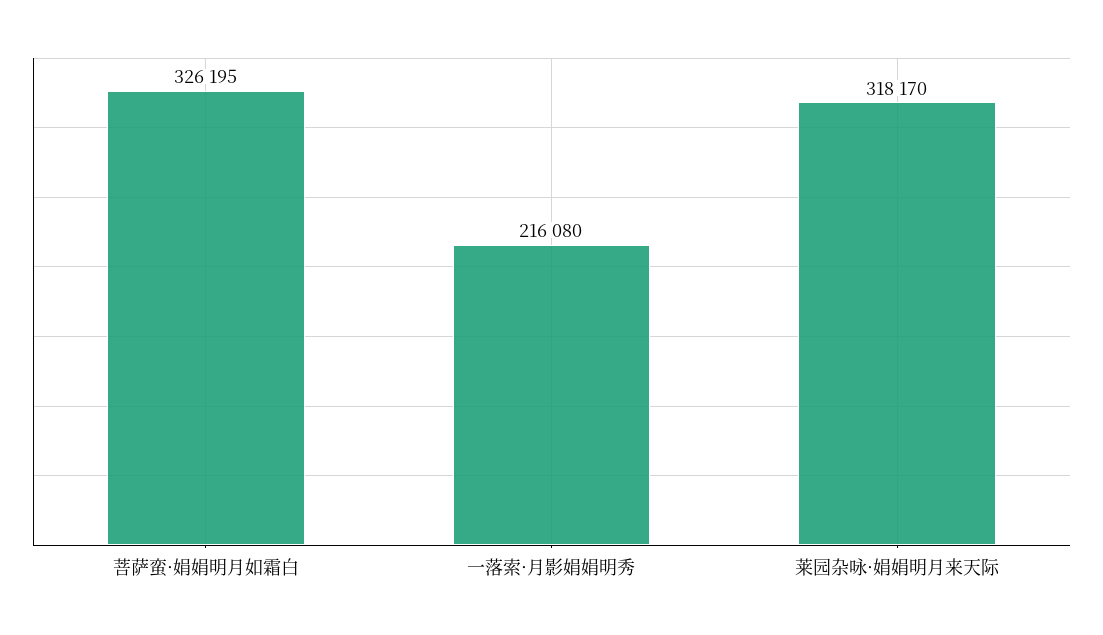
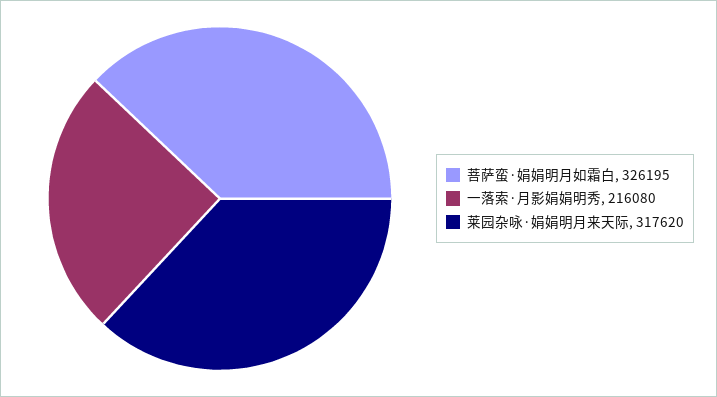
  {
    "菩萨蛮·娟娟明月如霜白": 326195,
    "一落索·月影娟娟明秀": 216080,
-   "莱园杂咏·娟娟明月来天际": 318170
+   "莱园杂咏·娟娟明月来天际": 317620
  }

